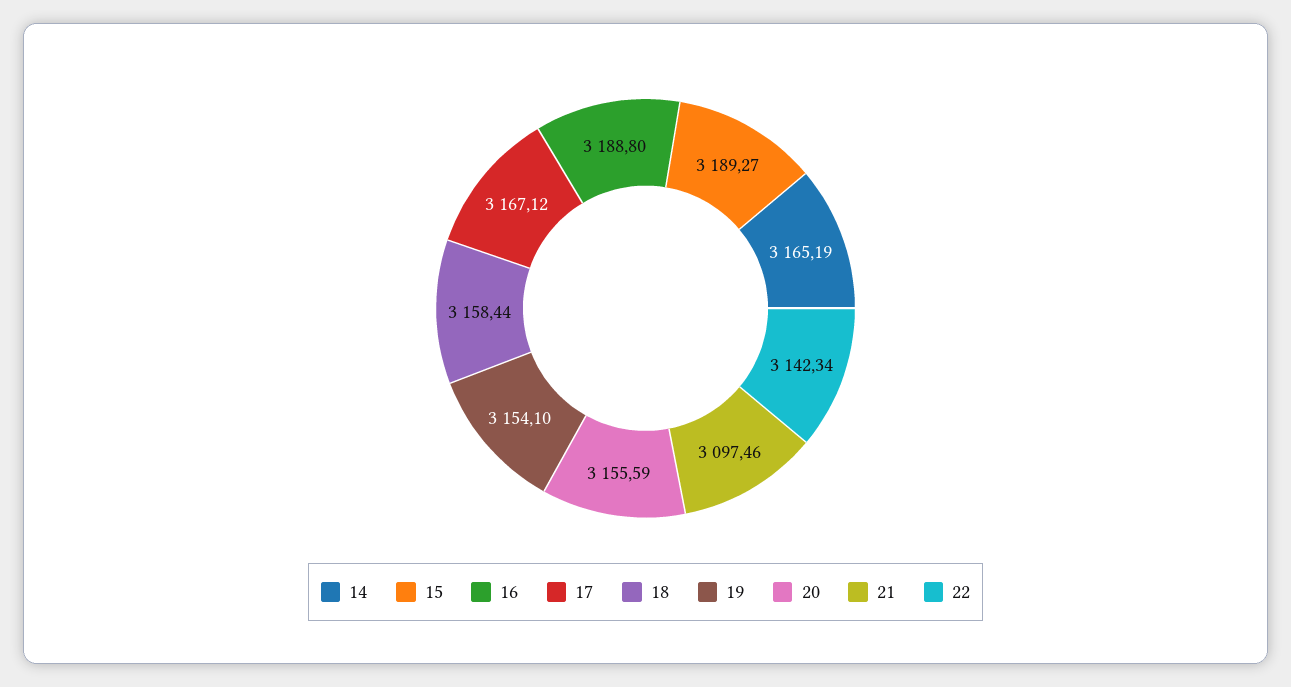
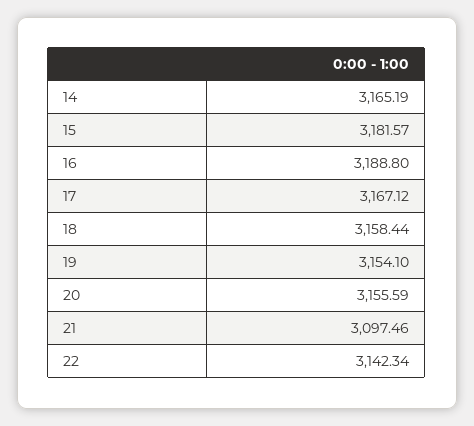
  {
    "14": 3165.19,
-   "15": 3189.27,
+   "15": 3181.57,
    "16": 3188.8,
    "17": 3167.12,
    "18": 3158.44,
    "19": 3154.1,
    "20": 3155.59,
    "21": 3097.46,
    "22": 3142.34
  }

